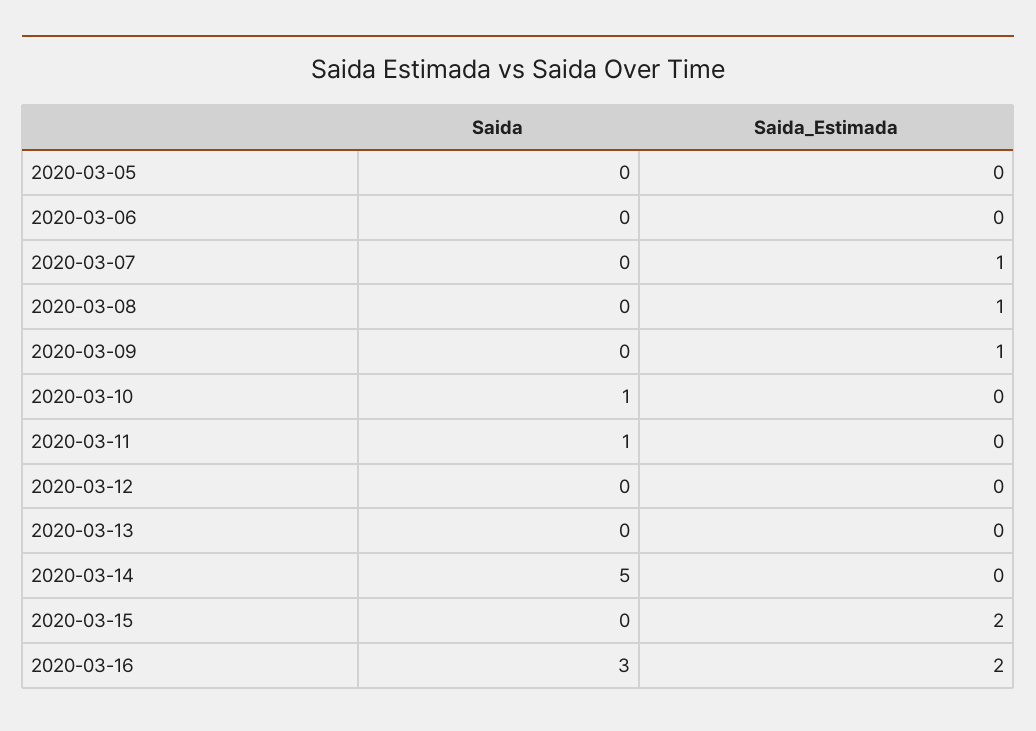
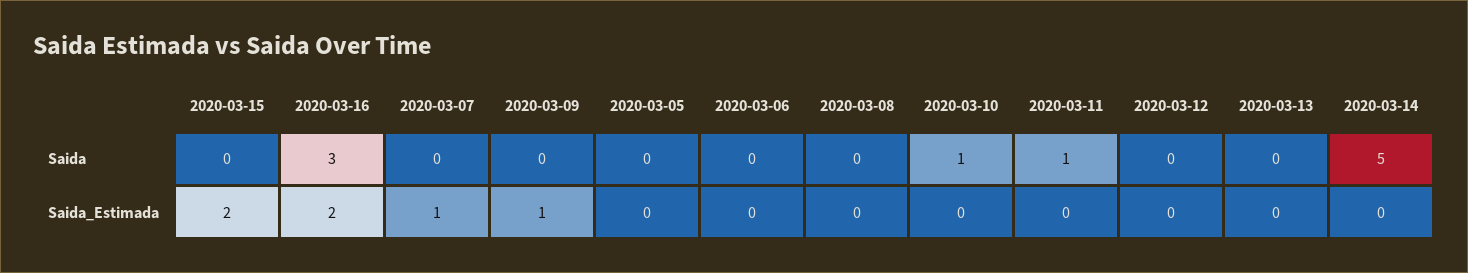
  {
    "Saida": {
      "2020-03-05": 0,
      "2020-03-06": 0,
      "2020-03-07": 0,
      "2020-03-08": 0,
      "2020-03-09": 0,
      "2020-03-10": 1,
      "2020-03-11": 1,
      "2020-03-12": 0,
      "2020-03-13": 0,
      "2020-03-14": 5,
      "2020-03-15": 0,
      "2020-03-16": 3
    },
    "Saida_Estimada": {
      "2020-03-05": 0,
      "2020-03-06": 0,
      "2020-03-07": 1,
-     "2020-03-08": 1,
+     "2020-03-08": 0,
      "2020-03-09": 1,
      "2020-03-10": 0,
      "2020-03-11": 0,
      "2020-03-12": 0,
      "2020-03-13": 0,
      "2020-03-14": 0,
      "2020-03-15": 2,
      "2020-03-16": 2
    }
  }

